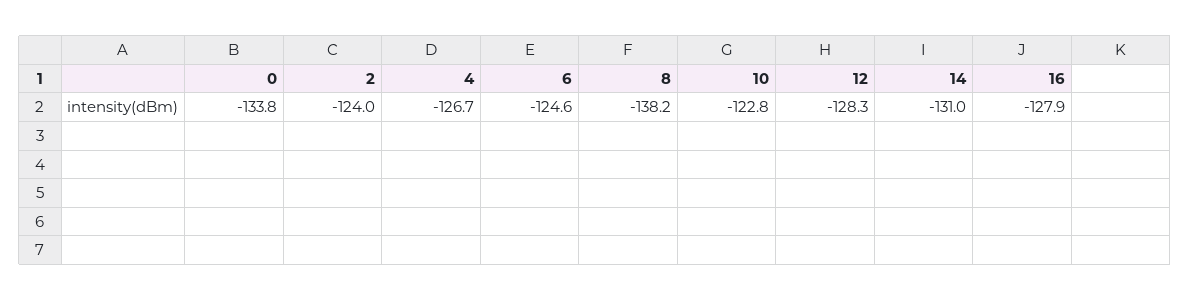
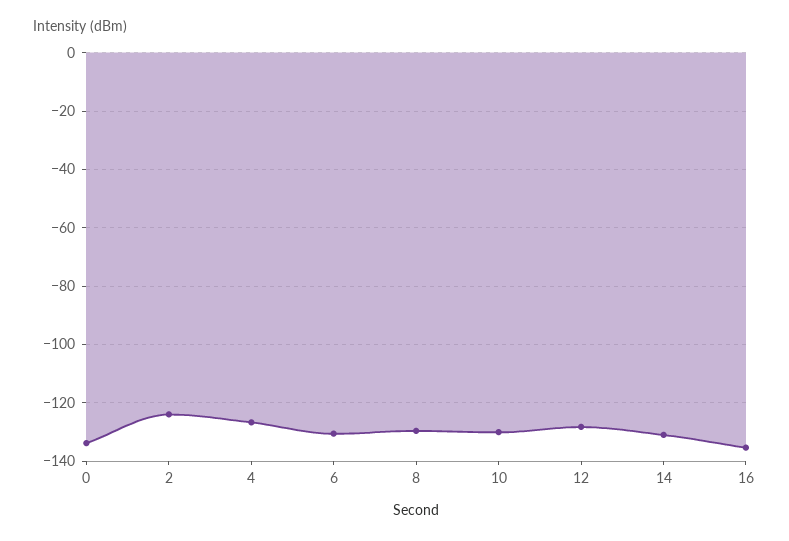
  {
    "0": -133.8,
    "2": -124,
    "4": -126.7,
-   "6": -124.6,
+   "6": -130,
-   "8": -138.2,
+   "8": -130,
-   "10": -122.8,
+   "10": -130,
    "12": -128.3,
    "14": -131,
-   "16": -127.9
+   "16": -135
  }

